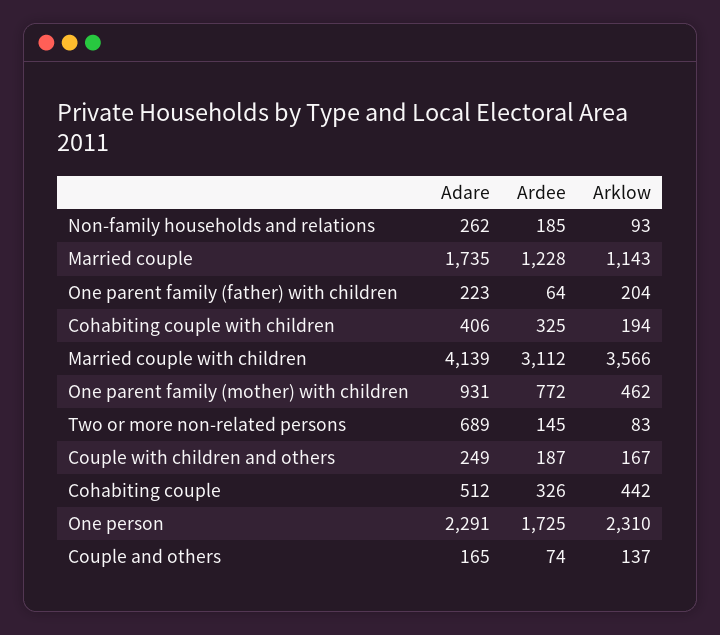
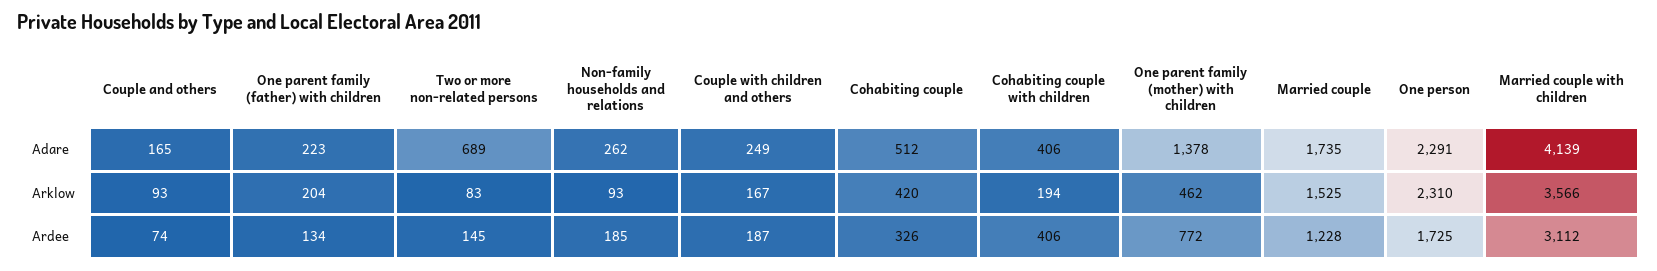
  {
    "Adare": {
      "Non-family households and relations": 262,
      "Married couple": 1735,
      "One parent family (father) with children": 223,
      "Cohabiting couple with children": 406,
      "Married couple with children": 4139,
-     "One parent family (mother) with children": 931,
+     "One parent family (mother) with children": 1378,
      "Two or more non-related persons": 689,
      "Couple with children and others": 249,
      "Cohabiting couple": 512,
      "One person": 2291,
      "Couple and others": 165
    },
    "Ardee": {
      "Non-family households and relations": 185,
      "Married couple": 1228,
-     "One parent family (father) with children": 64,
+     "One parent family (father) with children": 134,
-     "Cohabiting couple with children": 325,
+     "Cohabiting couple with children": 406,
      "Married couple with children": 3112,
      "One parent family (mother) with children": 772,
      "Two or more non-related persons": 145,
      "Couple with children and others": 187,
      "Cohabiting couple": 326,
      "One person": 1725,
      "Couple and others": 74
    },
    "Arklow": {
      "Non-family households and relations": 93,
-     "Married couple": 1143,
+     "Married couple": 1525,
      "One parent family (father) with children": 204,
      "Cohabiting couple with children": 194,
      "Married couple with children": 3566,
      "One parent family (mother) with children": 462,
      "Two or more non-related persons": 83,
      "Couple with children and others": 167,
-     "Cohabiting couple": 442,
+     "Cohabiting couple": 420,
      "One person": 2310,
-     "Couple and others": 137
+     "Couple and others": 93
    }
  }

